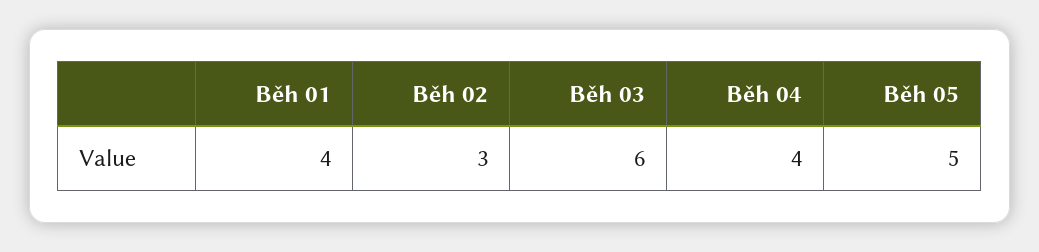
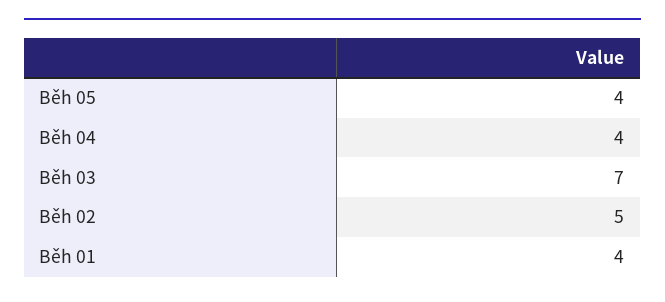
  {
    "Běh 01": 4,
-   "Běh 02": 3,
+   "Běh 02": 5,
-   "Běh 03": 6,
+   "Běh 03": 7,
    "Běh 04": 4,
-   "Běh 05": 5
+   "Běh 05": 4
  }

